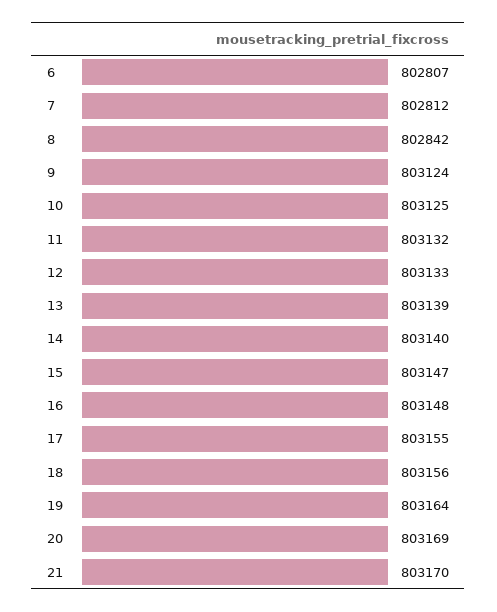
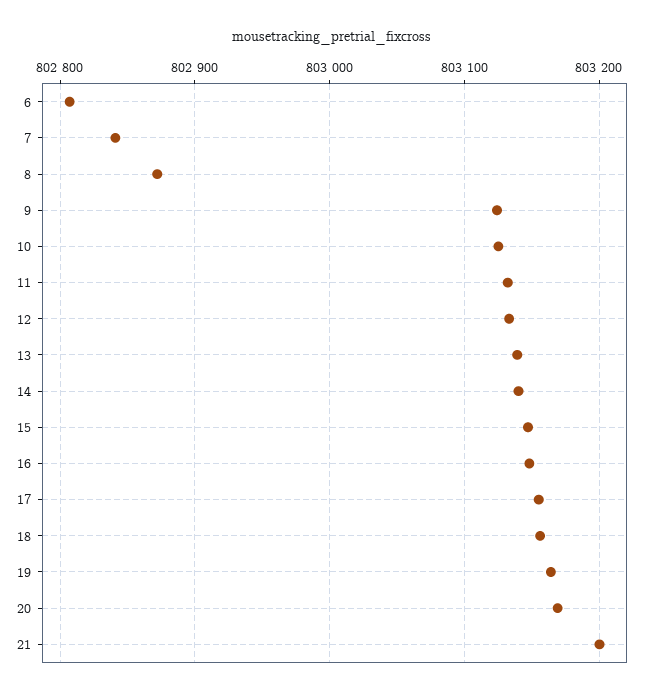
  {
    "6": 802807,
-   "7": 802812,
+   "7": 802840,
-   "8": 802842,
+   "8": 802870,
    "9": 803124,
    "10": 803125,
    "11": 803132,
    "12": 803133,
    "13": 803139,
    "14": 803140,
    "15": 803147,
    "16": 803148,
    "17": 803155,
    "18": 803156,
    "19": 803164,
    "20": 803169,
-   "21": 803170
+   "21": 803200
  }

